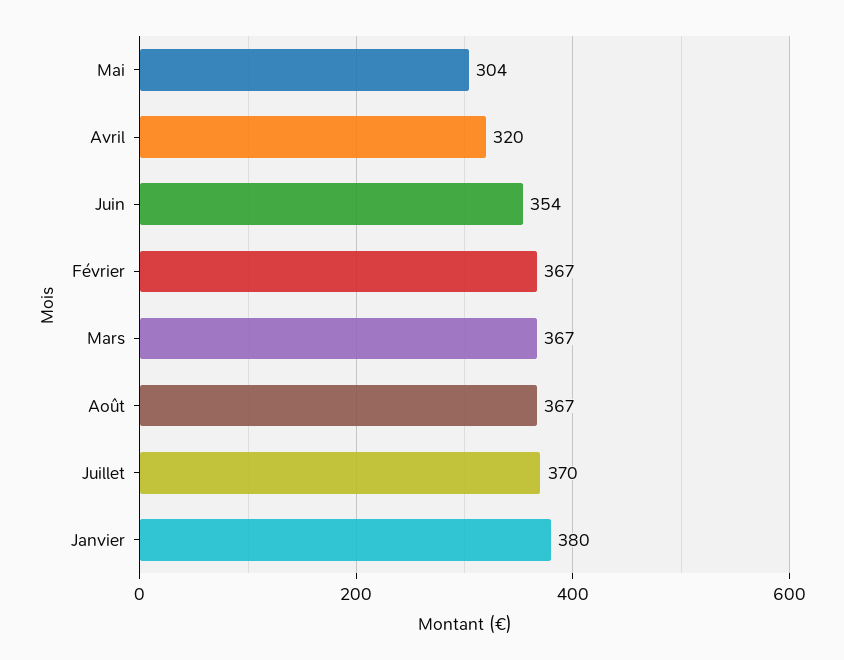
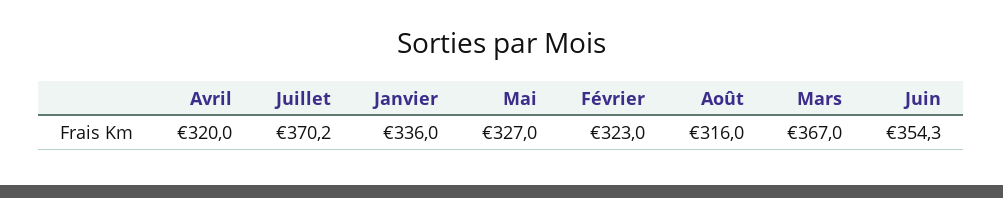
  {
-   "Mai": 304,
+   "Mai": 327,
    "Avril": 320,
    "Juin": 354.3,
-   "Février": 367,
+   "Février": 323,
    "Mars": 367,
-   "Août": 367,
+   "Août": 316,
    "Juillet": 370.2,
-   "Janvier": 380
+   "Janvier": 336
  }

